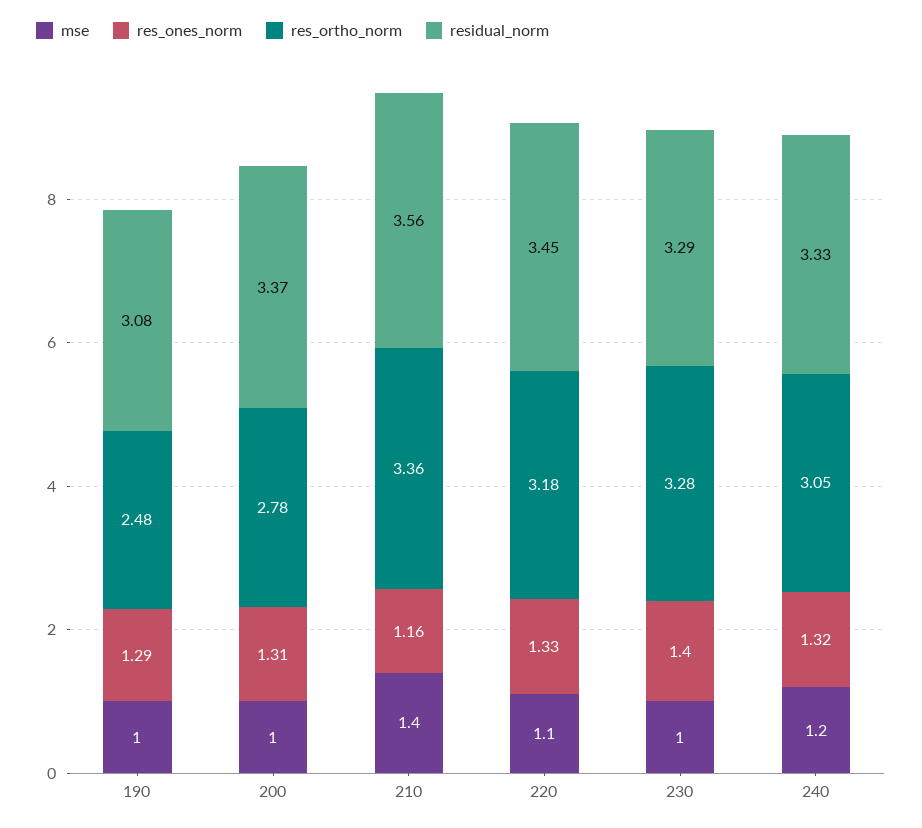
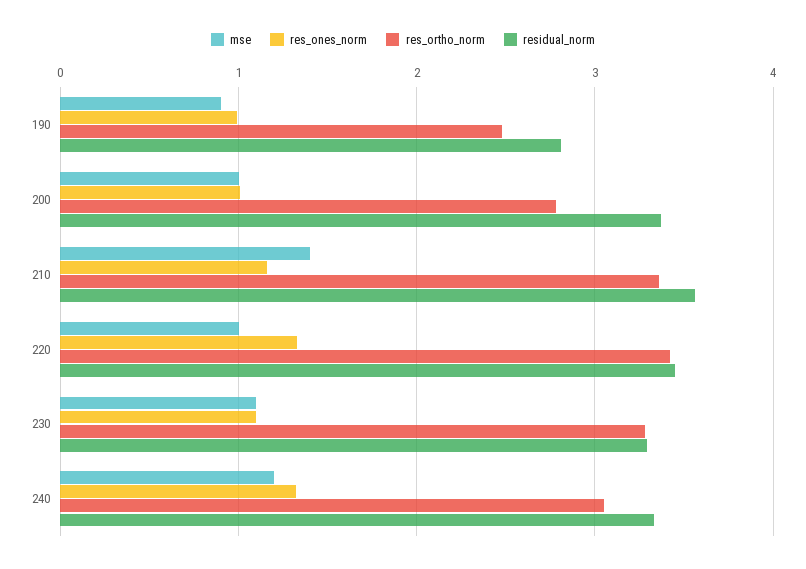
  {
    "mse": {
-     "190": 1,
+     "190": 0.9,
      "200": 1,
      "210": 1.4,
-     "220": 1.1,
+     "220": 1,
-     "230": 1,
+     "230": 1.1,
      "240": 1.2
    },
    "res_ones_norm": {
-     "190": 1.29,
+     "190": 1,
-     "200": 1.31,
+     "200": 1,
      "210": 1.16,
      "220": 1.33,
-     "230": 1.4,
+     "230": 1.1,
      "240": 1.32
    },
    "res_ortho_norm": {
      "190": 2.48,
      "200": 2.78,
      "210": 3.36,
-     "220": 3.18,
+     "220": 3.4,
      "230": 3.28,
      "240": 3.05
    },
    "residual_norm": {
-     "190": 3.08,
+     "190": 2.8,
      "200": 3.37,
      "210": 3.56,
      "220": 3.45,
      "230": 3.29,
      "240": 3.33
    }
  }

